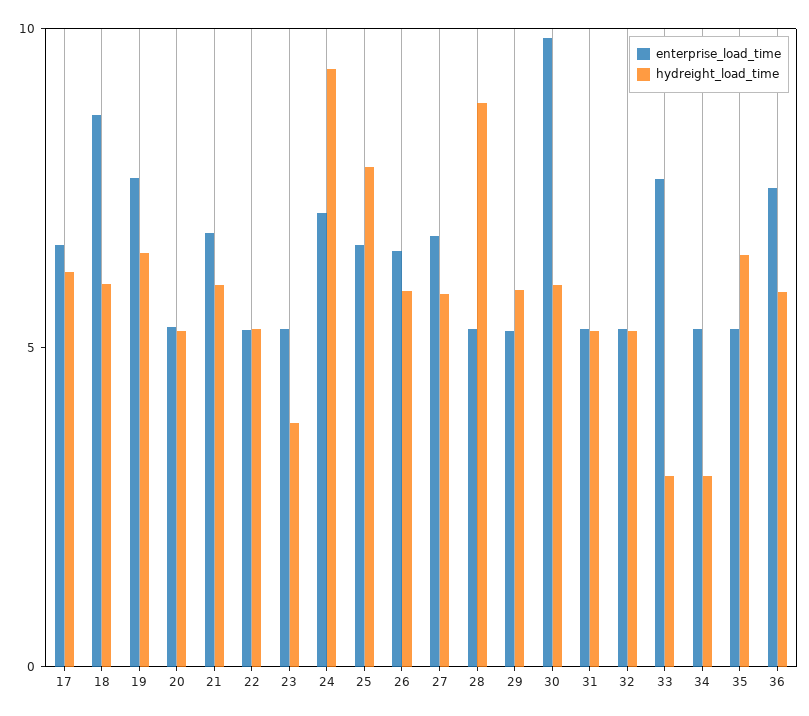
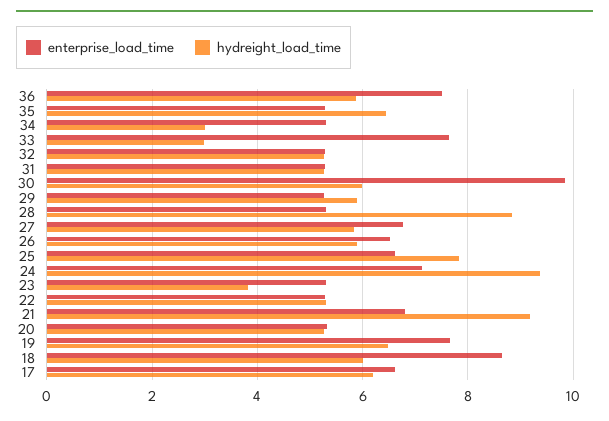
  {
    "enterprise_load_time": {
      "17": 6.6,
      "18": 8.6,
      "19": 7.6,
      "20": 5.4,
      "21": 6.8,
      "22": 5.2,
      "23": 5.4,
      "24": 7.2,
      "25": 6.6,
      "26": 6.6,
      "27": 6.8,
      "28": 5.4,
      "29": 5.2,
      "30": 9.8,
      "31": 5.2,
      "32": 5.2,
      "33": 7.6,
      "34": 5.4,
      "35": 5.2,
      "36": 7.6
    },
    "hydreight_load_time": {
      "17": 6.2,
      "18": 6,
      "19": 6.4,
      "20": 5.2,
-     "21": 6,
+     "21": 9.2,
      "22": 5.4,
      "23": 3.8,
      "24": 9.4,
      "25": 7.8,
      "26": 5.8,
      "27": 5.8,
      "28": 8.8,
      "29": 6,
      "30": 6,
      "31": 5.2,
      "32": 5.2,
      "33": 3,
      "34": 3,
      "35": 6.4,
      "36": 5.8
    }
  }

